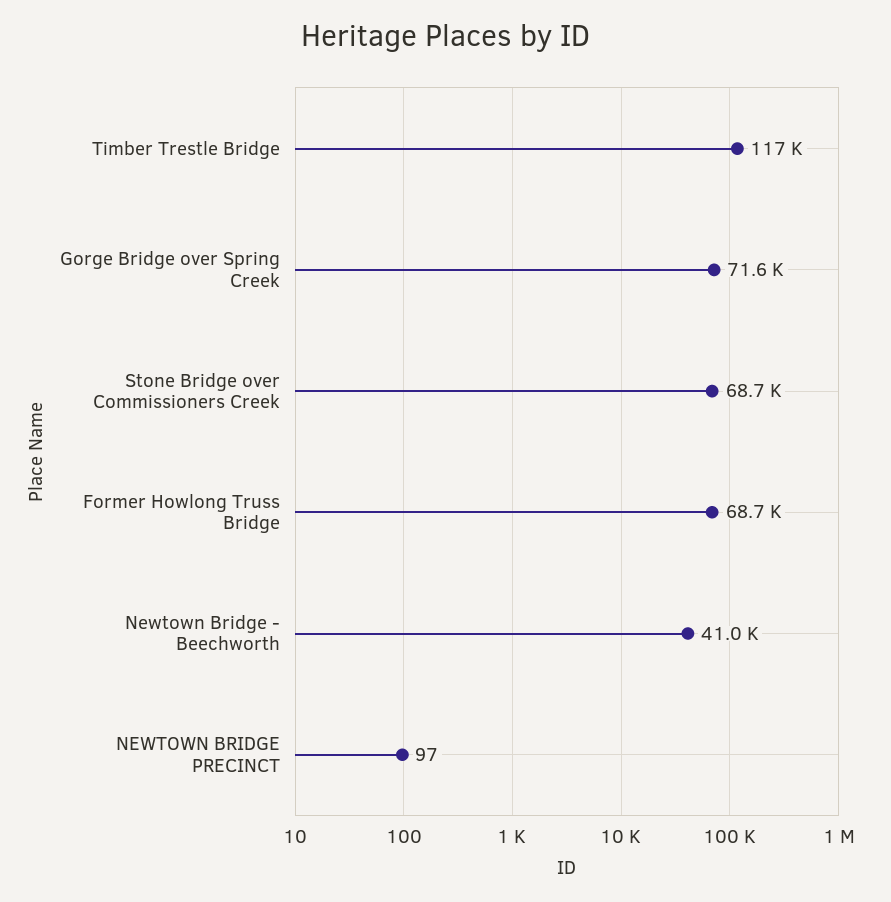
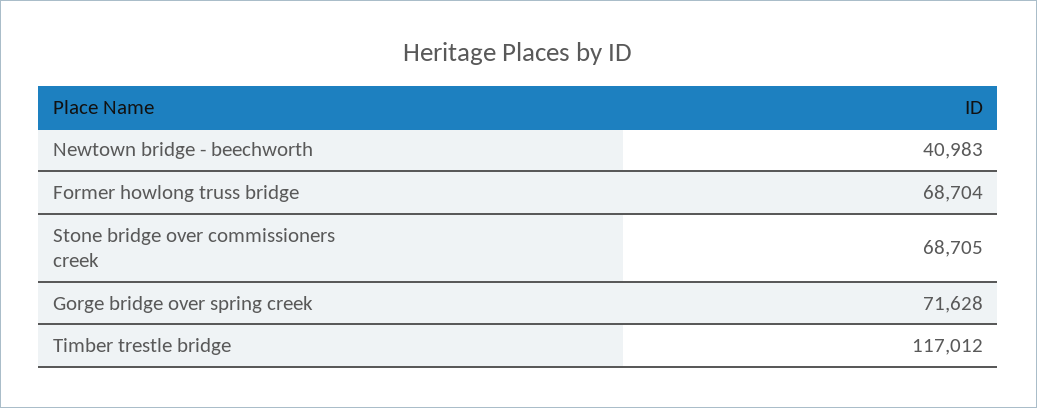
  {
    "Timber Trestle Bridge": 117012,
    "Gorge Bridge over Spring Creek": 71628,
    "Stone Bridge over Commissioners Creek": 68705,
    "Former Howlong Truss Bridge": 68704,
-   "Newtown Bridge - Beechworth": 40983,
+   "Newtown Bridge - Beechworth": 40983
-   "NEWTOWN BRIDGE PRECINCT": 97
  }

